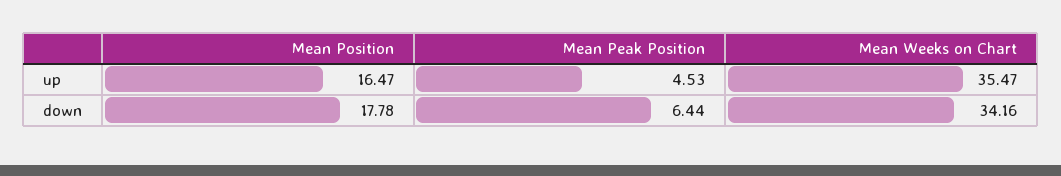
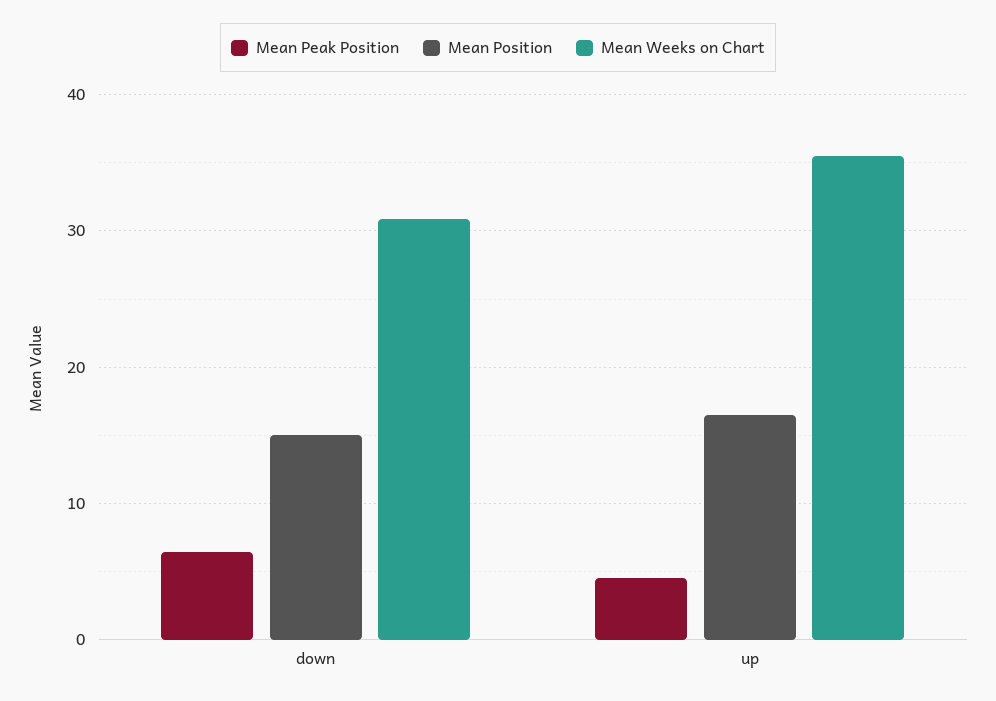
  {
    "Mean Position": {
      "up": 16.47,
-     "down": 17.78
+     "down": 15
    },
    "Mean Peak Position": {
      "up": 4.53,
      "down": 6.44
    },
    "Mean Weeks on Chart": {
      "up": 35.47,
-     "down": 34.16
+     "down": 31
    }
  }

